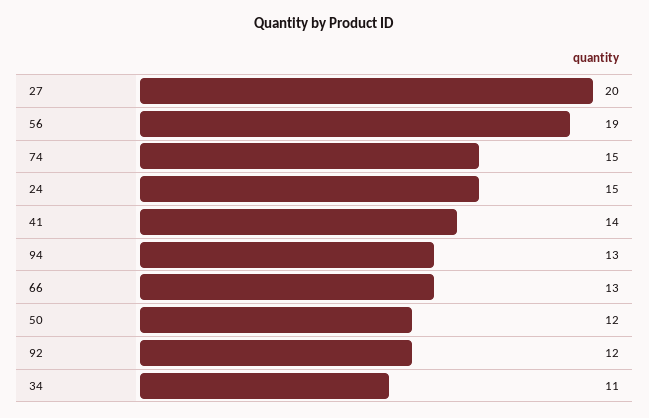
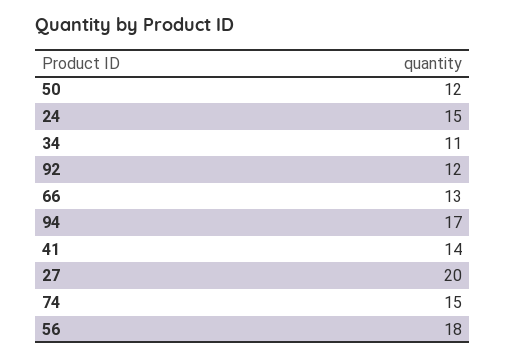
  {
    "27": 20,
-   "56": 19,
+   "56": 18,
    "74": 15,
    "24": 15,
    "41": 14,
-   "94": 13,
+   "94": 17,
    "66": 13,
    "50": 12,
    "92": 12,
    "34": 11
  }

